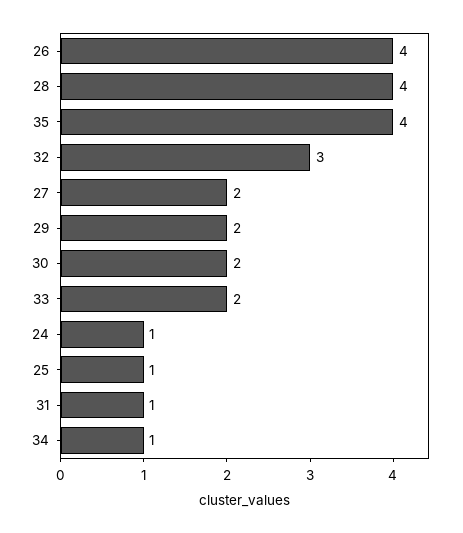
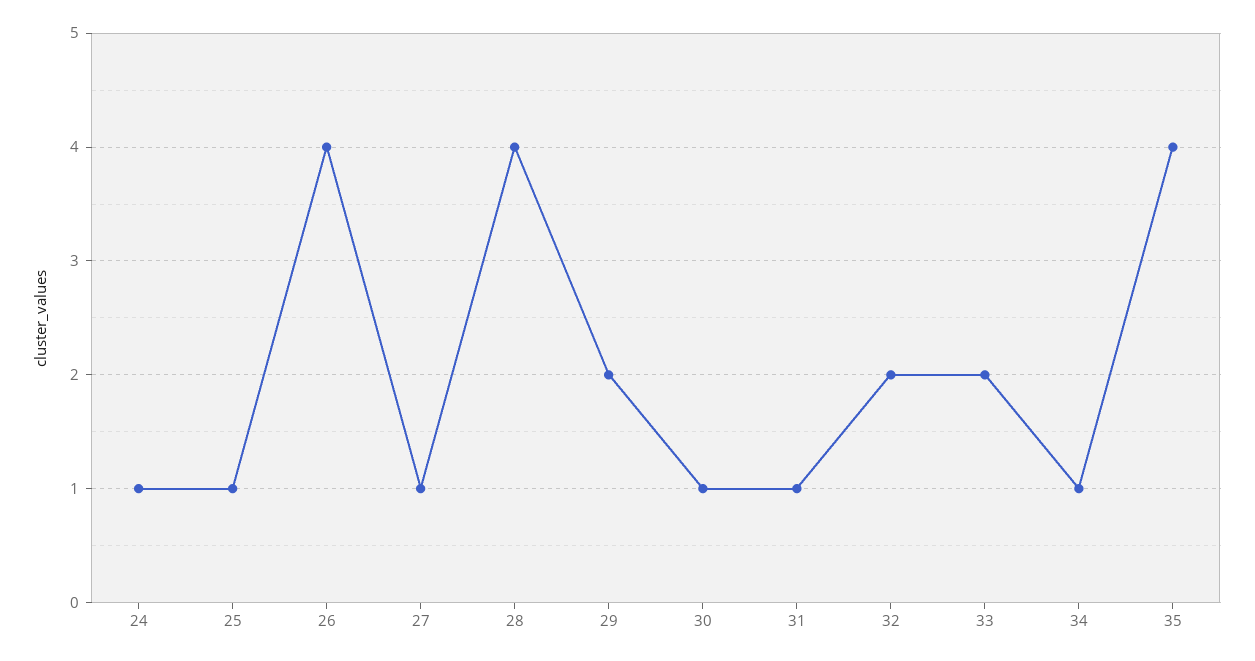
  {
    "26": 4,
    "28": 4,
    "35": 4,
-   "32": 3,
+   "32": 2,
-   "27": 2,
+   "27": 1,
    "29": 2,
-   "30": 2,
+   "30": 1,
    "33": 2,
    "24": 1,
    "25": 1,
    "31": 1,
    "34": 1
  }

